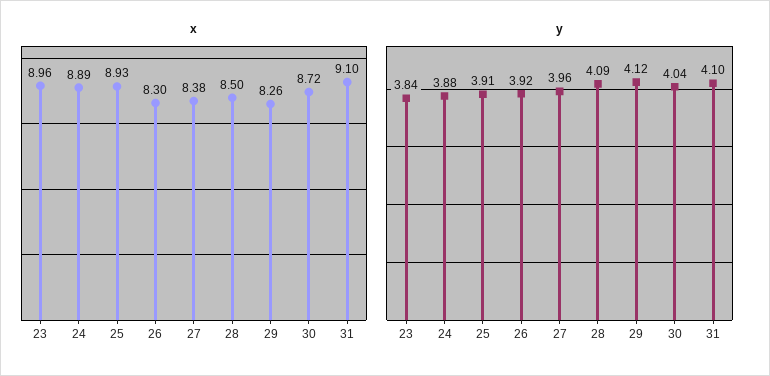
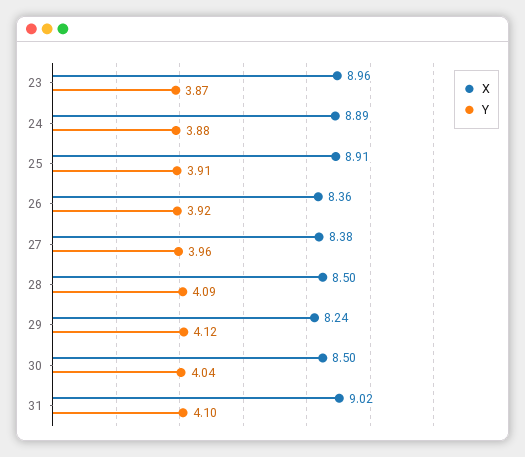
  {
    "x": {
      "23": 8.96,
      "24": 8.89,
-     "25": 8.93,
+     "25": 8.91,
-     "26": 8.3,
+     "26": 8.36,
      "27": 8.38,
      "28": 8.5,
-     "29": 8.26,
+     "29": 8.24,
-     "30": 8.72,
+     "30": 8.5,
-     "31": 9.1
+     "31": 9.02
    },
    "y": {
-     "23": 3.84,
+     "23": 3.87,
      "24": 3.88,
      "25": 3.91,
      "26": 3.92,
      "27": 3.96,
      "28": 4.09,
      "29": 4.12,
      "30": 4.04,
      "31": 4.1
    }
  }

